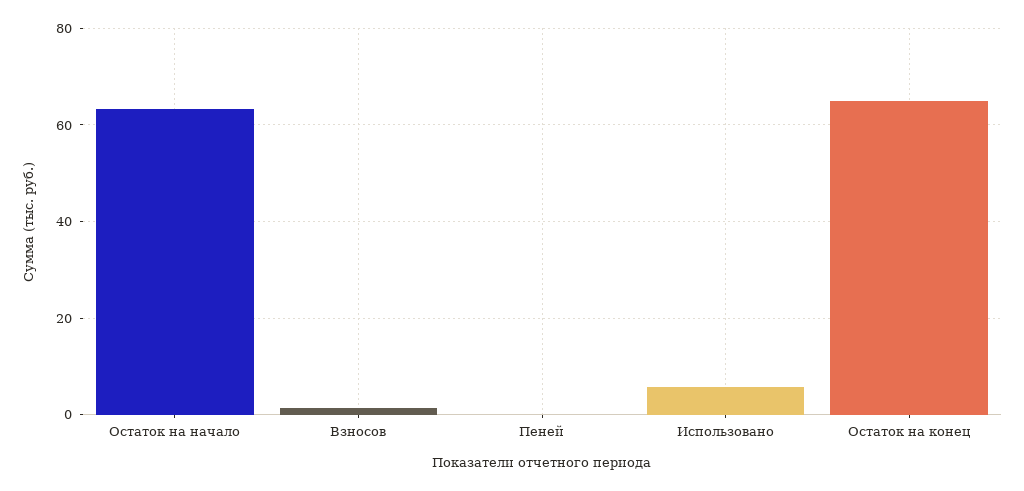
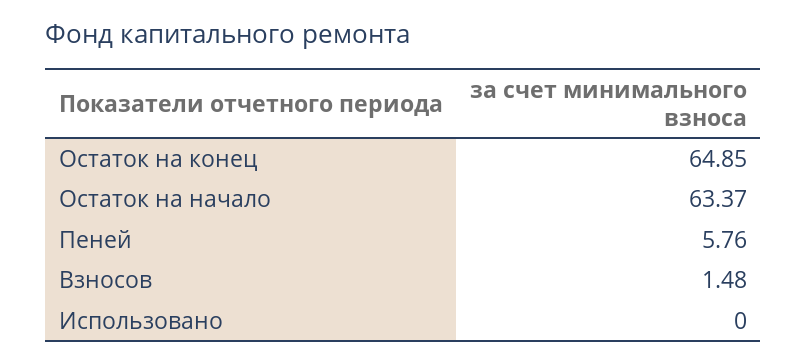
  {
    "Остаток на начало": 63.37,
    "Взносов": 1.48,
-   "Пеней": 0,
+   "Пеней": 5.76,
-   "Использовано": 6,
+   "Использовано": 0,
    "Остаток на конец": 64.85
  }

